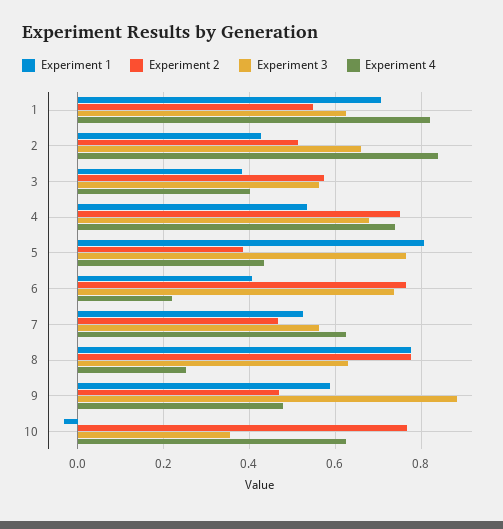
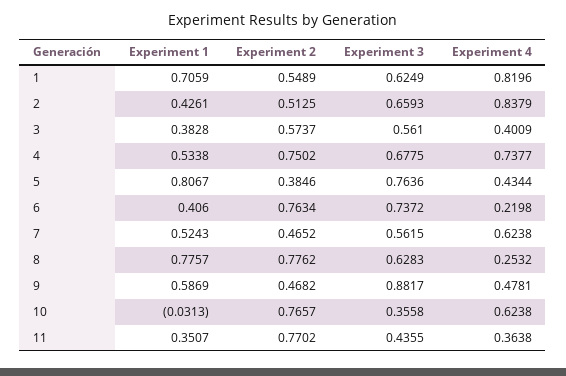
  {
    "Experiment 1": {
      "1": 0.7059,
      "2": 0.4261,
      "3": 0.3828,
      "4": 0.5338,
      "5": 0.8067,
      "6": 0.406,
      "7": 0.5243,
      "8": 0.7757,
      "9": 0.5869,
-     "10": -0.0313
+     "10": -0.0313,
+     "11": 0.3507
    },
    "Experiment 2": {
      "1": 0.5489,
      "2": 0.5125,
      "3": 0.5737,
      "4": 0.7502,
      "5": 0.3846,
      "6": 0.7634,
      "7": 0.4652,
      "8": 0.7762,
      "9": 0.4682,
-     "10": 0.7657
+     "10": 0.7657,
+     "11": 0.7702
    },
    "Experiment 3": {
      "1": 0.6249,
      "2": 0.6593,
      "3": 0.561,
      "4": 0.6775,
      "5": 0.7636,
      "6": 0.7372,
      "7": 0.5615,
      "8": 0.6283,
      "9": 0.8817,
-     "10": 0.3558
+     "10": 0.3558,
+     "11": 0.4355
    },
    "Experiment 4": {
      "1": 0.8196,
      "2": 0.8379,
      "3": 0.4009,
      "4": 0.7377,
      "5": 0.4344,
      "6": 0.2198,
      "7": 0.6238,
      "8": 0.2532,
      "9": 0.4781,
-     "10": 0.6238
+     "10": 0.6238,
+     "11": 0.3638
    }
  }

